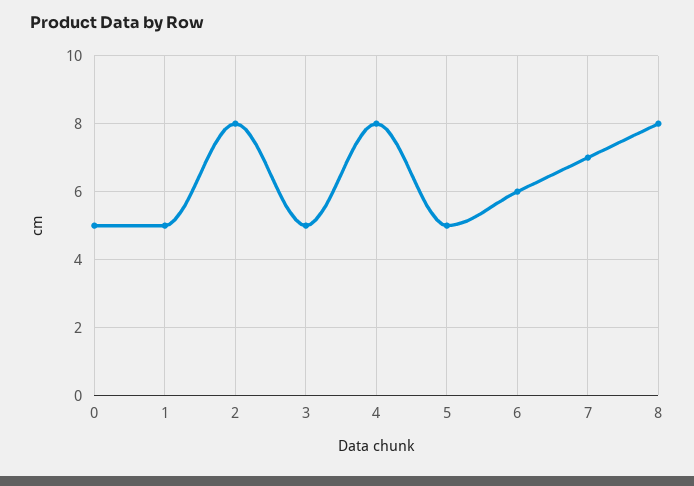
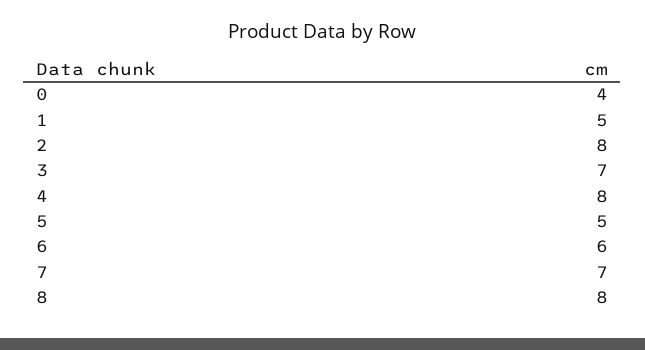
  {
-   "0": 5,
+   "0": 4,
    "1": 5,
    "2": 8,
-   "3": 5,
+   "3": 7,
    "4": 8,
    "5": 5,
    "6": 6,
    "7": 7,
    "8": 8
  }

